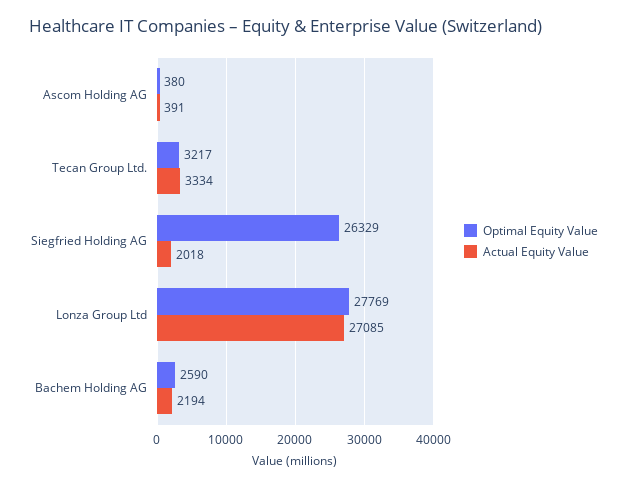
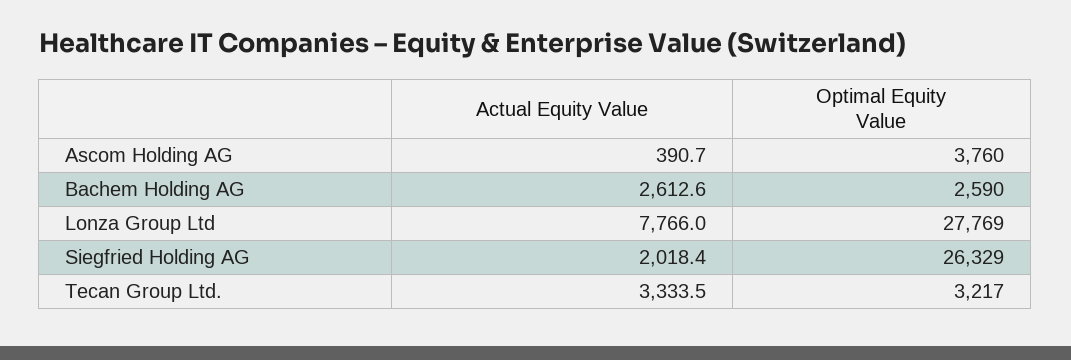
  {
    "Optimal Equity Value": {
-     "Ascom Holding AG": 380,
+     "Ascom Holding AG": 3760,
      "Tecan Group Ltd.": 3217,
      "Siegfried Holding AG": 26329,
      "Lonza Group Ltd": 27769,
      "Bachem Holding AG": 2590
    },
    "Actual Equity Value": {
      "Ascom Holding AG": 390.7,
      "Tecan Group Ltd.": 3333.5,
      "Siegfried Holding AG": 2018.4,
-     "Lonza Group Ltd": 27085,
+     "Lonza Group Ltd": 7766,
-     "Bachem Holding AG": 2194
+     "Bachem Holding AG": 2612.6
    }
  }

